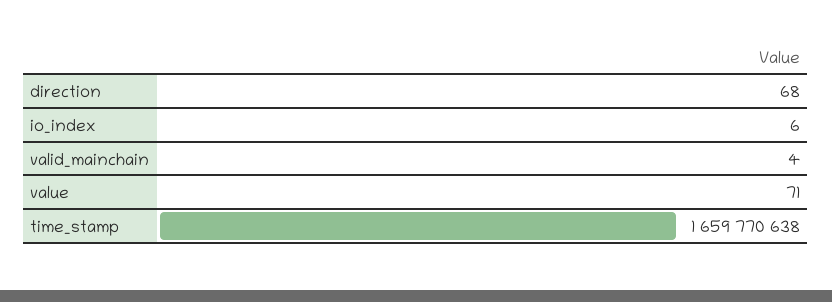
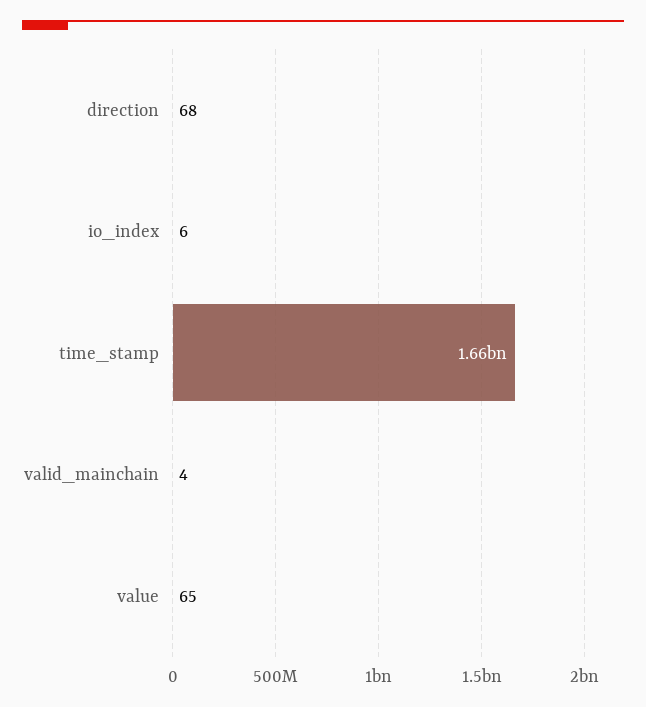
  {
    "direction": 68,
    "io_index": 6,
    "valid_mainchain": 4,
-   "value": 71,
+   "value": 65,
    "time_stamp": 1659770638
  }

